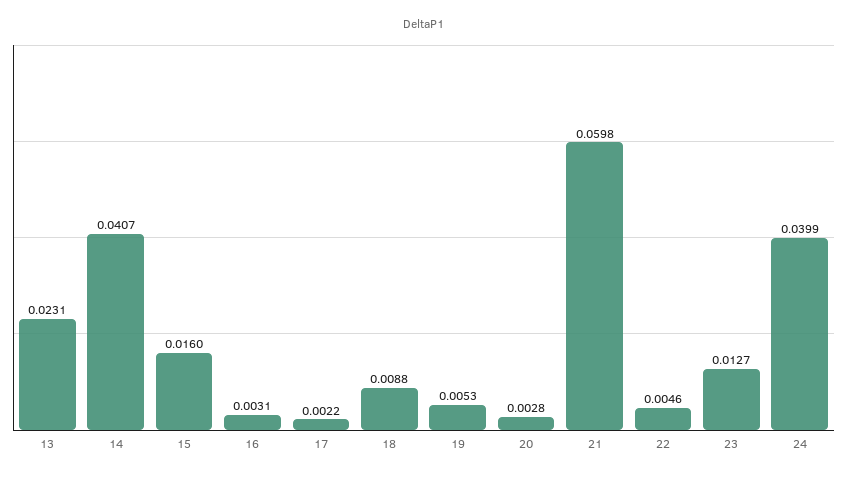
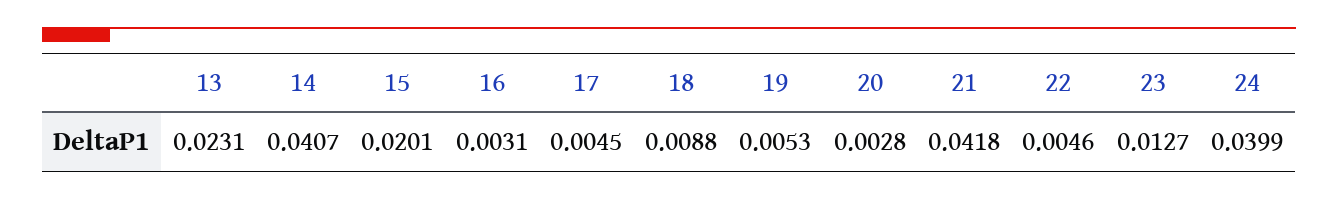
  {
    "13": 0.0231,
    "14": 0.0407,
-   "15": 0.016,
+   "15": 0.0201,
    "16": 0.0031,
-   "17": 0.0022,
+   "17": 0.0045,
    "18": 0.0088,
    "19": 0.0053,
    "20": 0.0028,
-   "21": 0.0598,
+   "21": 0.0418,
    "22": 0.0046,
    "23": 0.0127,
    "24": 0.0399
  }

